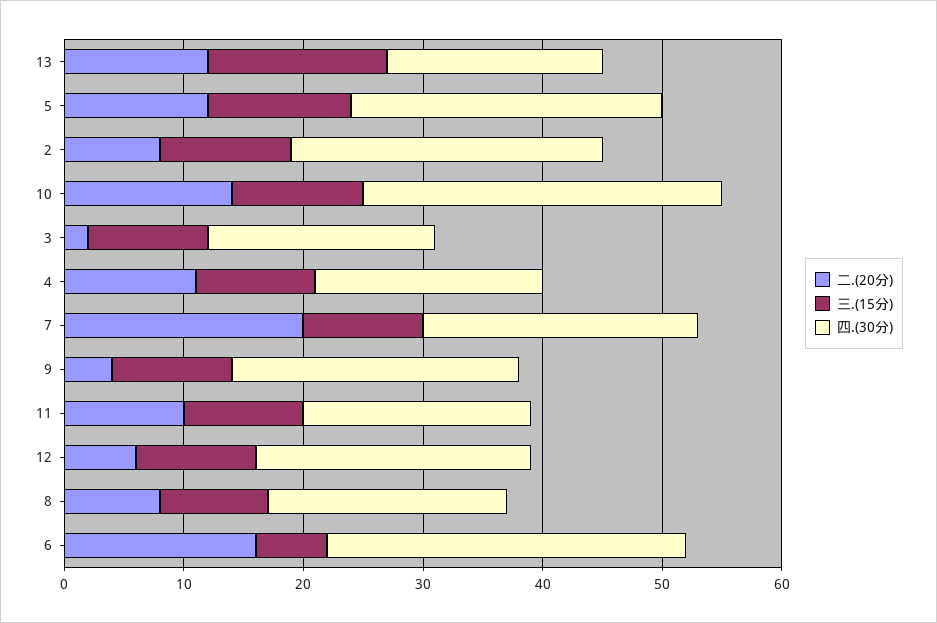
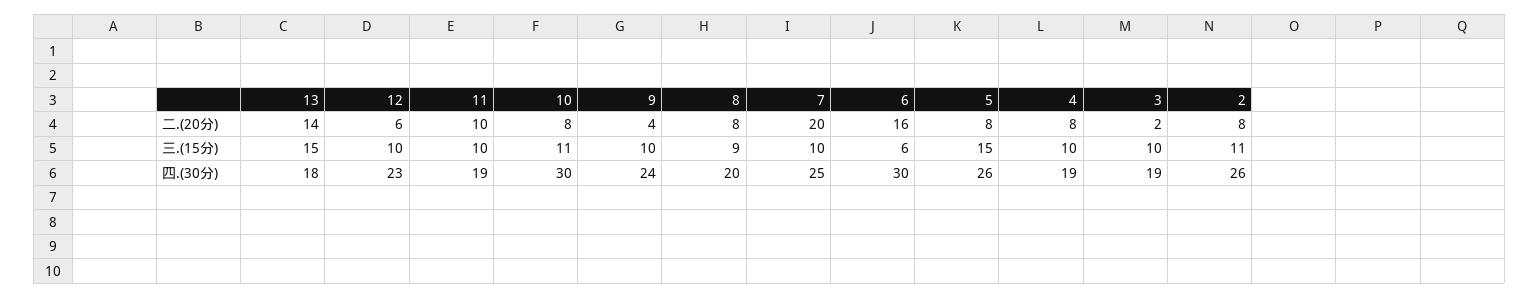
  {
    "二.(20分)": {
-     "13": 12,
+     "13": 14,
-     "5": 12,
+     "5": 8,
      "2": 8,
-     "10": 14,
+     "10": 8,
      "3": 2,
-     "4": 11,
+     "4": 8,
      "7": 20,
      "9": 4,
      "11": 10,
      "12": 6,
      "8": 8,
      "6": 16
    },
    "三.(15分)": {
      "13": 15,
-     "5": 12,
+     "5": 15,
      "2": 11,
      "10": 11,
      "3": 10,
      "4": 10,
      "7": 10,
      "9": 10,
      "11": 10,
      "12": 10,
      "8": 9,
      "6": 6
    },
    "四.(30分)": {
      "13": 18,
      "5": 26,
      "2": 26,
      "10": 30,
      "3": 19,
      "4": 19,
-     "7": 23,
+     "7": 25,
      "9": 24,
      "11": 19,
      "12": 23,
      "8": 20,
      "6": 30
    }
  }

